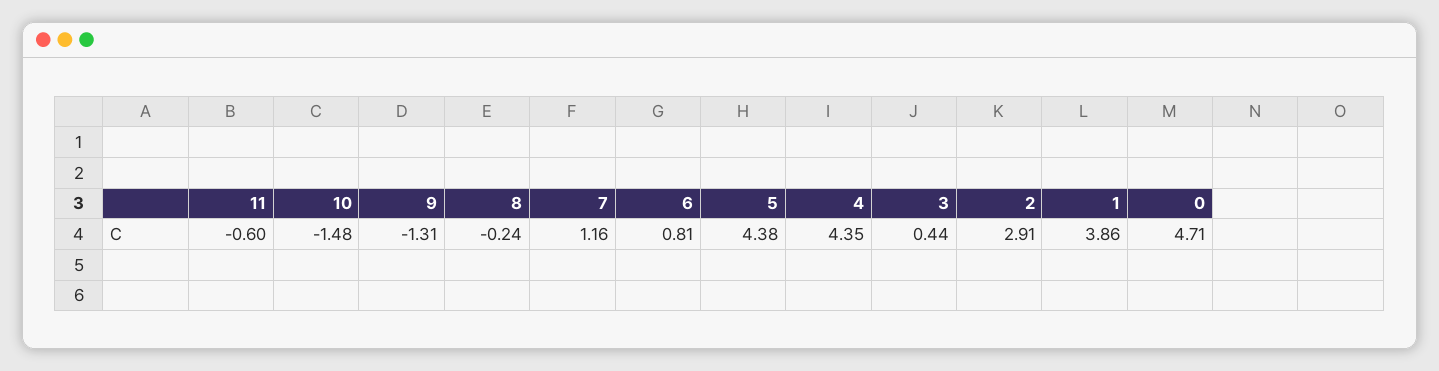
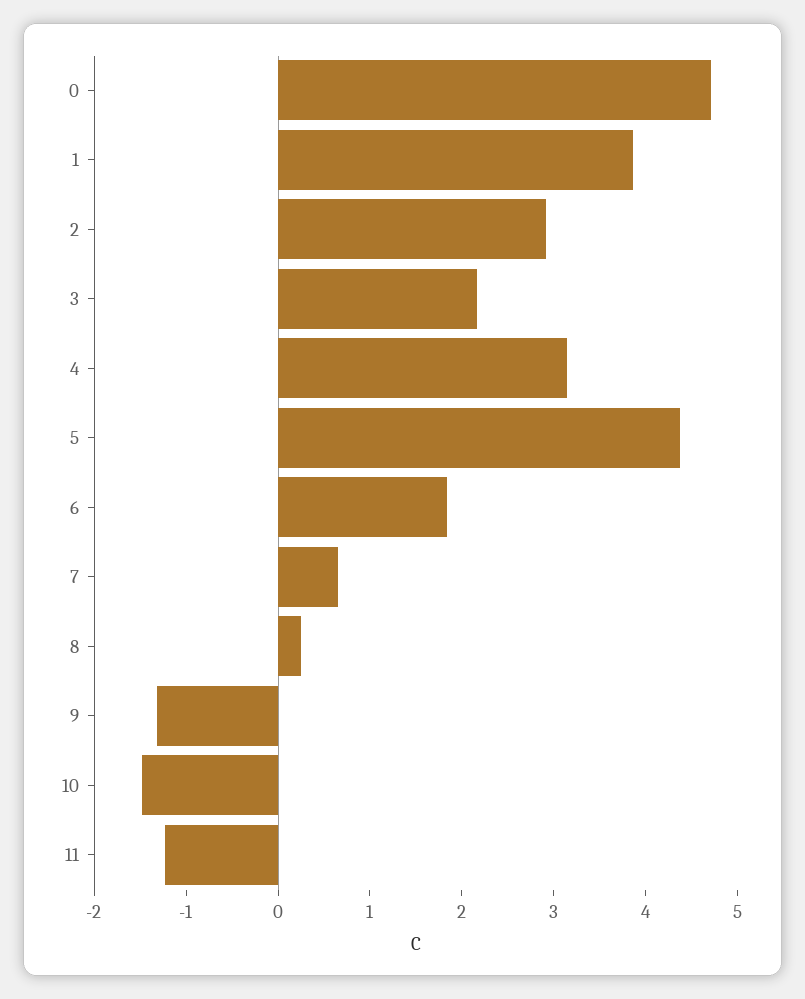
  {
-   "11": -0.6,
+   "11": -1.2,
    "10": -1.48,
    "9": -1.31,
-   "8": -0.24,
+   "8": 0.2,
-   "7": 1.16,
+   "7": 0.6,
-   "6": 0.81,
+   "6": 1.8,
    "5": 4.38,
-   "4": 4.35,
+   "4": 3.2,
-   "3": 0.44,
+   "3": 2.2,
    "2": 2.91,
    "1": 3.86,
    "0": 4.71
  }

